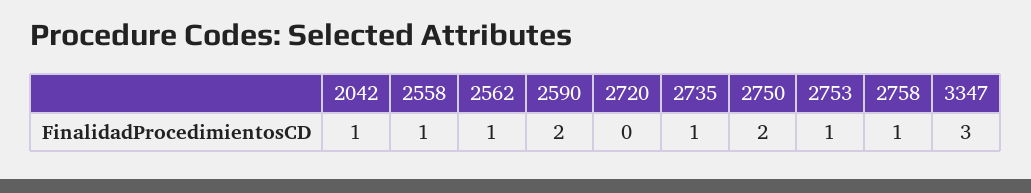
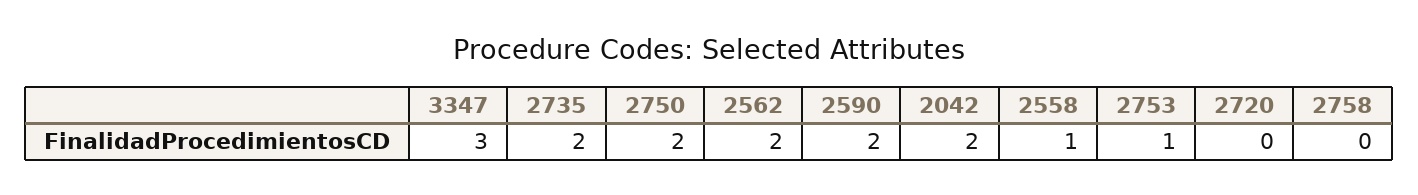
  {
-   "2042": 1,
+   "2042": 2,
    "2558": 1,
-   "2562": 1,
+   "2562": 2,
    "2590": 2,
    "2720": 0,
-   "2735": 1,
+   "2735": 2,
    "2750": 2,
    "2753": 1,
-   "2758": 1,
+   "2758": 0,
    "3347": 3
  }

